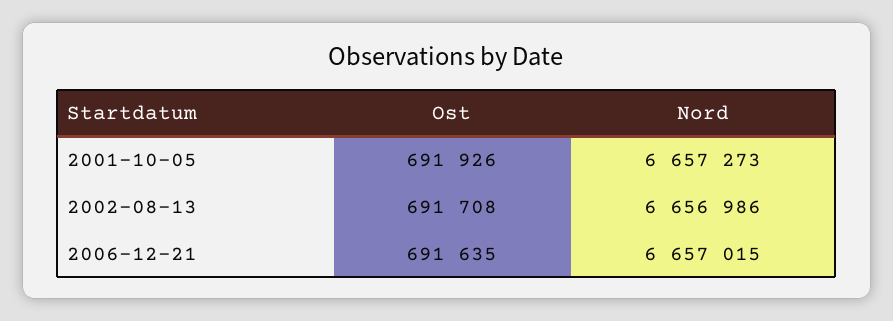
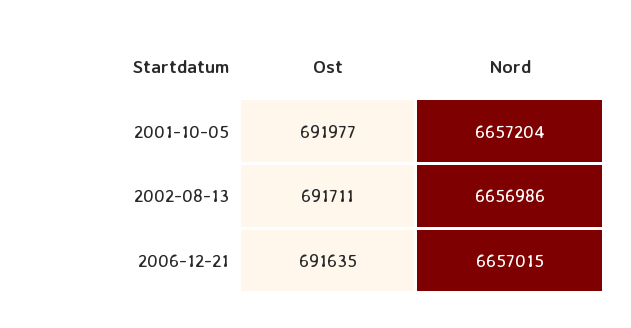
  {
    "Ost": {
-     "2001-10-05": 691926,
+     "2001-10-05": 691977,
-     "2002-08-13": 691708,
+     "2002-08-13": 691711,
      "2006-12-21": 691635
    },
    "Nord": {
-     "2001-10-05": 6657273,
+     "2001-10-05": 6657204,
      "2002-08-13": 6656986,
      "2006-12-21": 6657015
    }
  }

